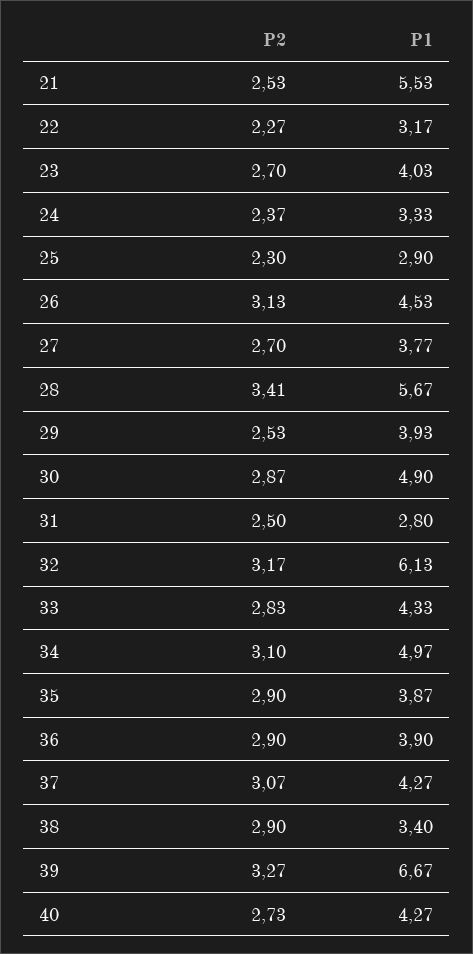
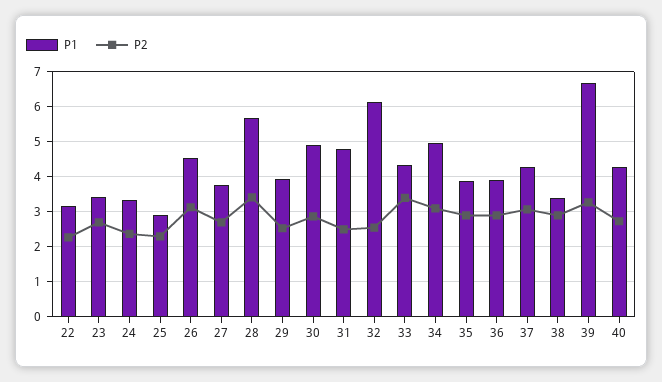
  {
    "P2": {
-     "21": 2.53,
      "22": 2.27,
      "23": 2.7,
      "24": 2.37,
      "25": 2.3,
      "26": 3.13,
      "27": 2.7,
      "28": 3.41,
      "29": 2.53,
      "30": 2.87,
      "31": 2.5,
-     "32": 3.17,
+     "32": 2.6,
-     "33": 2.83,
+     "33": 3.4,
      "34": 3.1,
      "35": 2.9,
      "36": 2.9,
      "37": 3.07,
      "38": 2.9,
      "39": 3.27,
      "40": 2.73
    },
    "P1": {
-     "21": 5.53,
      "22": 3.17,
-     "23": 4.03,
+     "23": 3.4,
      "24": 3.33,
      "25": 2.9,
      "26": 4.53,
      "27": 3.77,
      "28": 5.67,
      "29": 3.93,
      "30": 4.9,
-     "31": 2.8,
+     "31": 4.8,
      "32": 6.13,
      "33": 4.33,
      "34": 4.97,
      "35": 3.87,
      "36": 3.9,
      "37": 4.27,
      "38": 3.4,
      "39": 6.67,
      "40": 4.27
    }
  }

